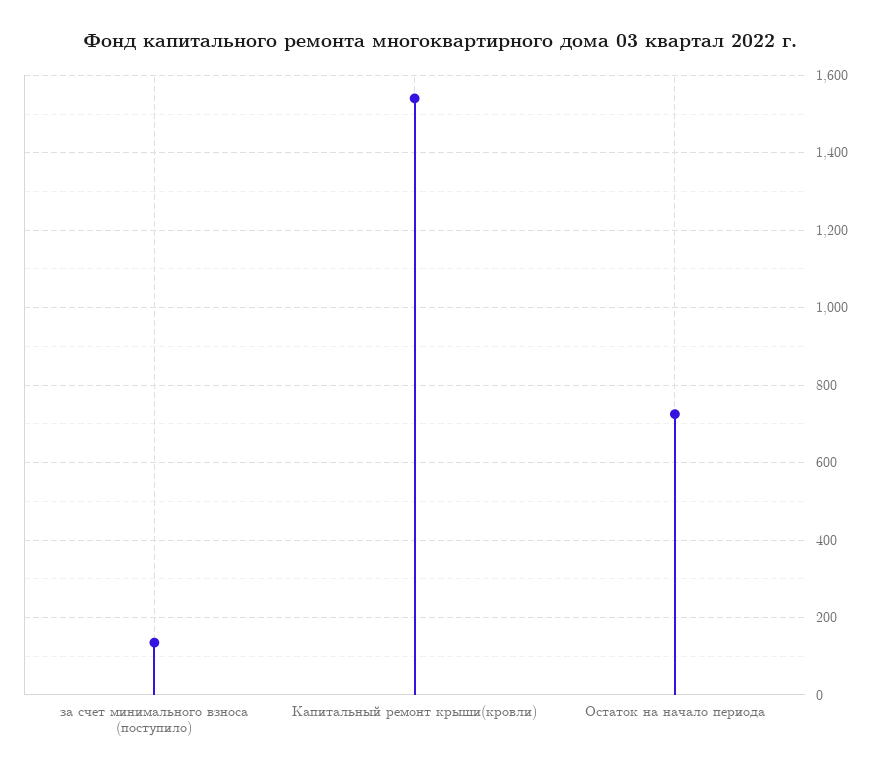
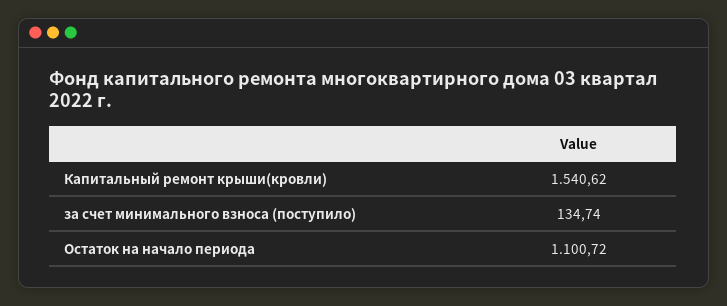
  {
    "за счет минимального взноса (поступило)": 134.74,
    "Капитальный ремонт крыши(кровли)": 1540.62,
-   "Остаток на начало периода": 720
+   "Остаток на начало периода": 1100.72
  }

